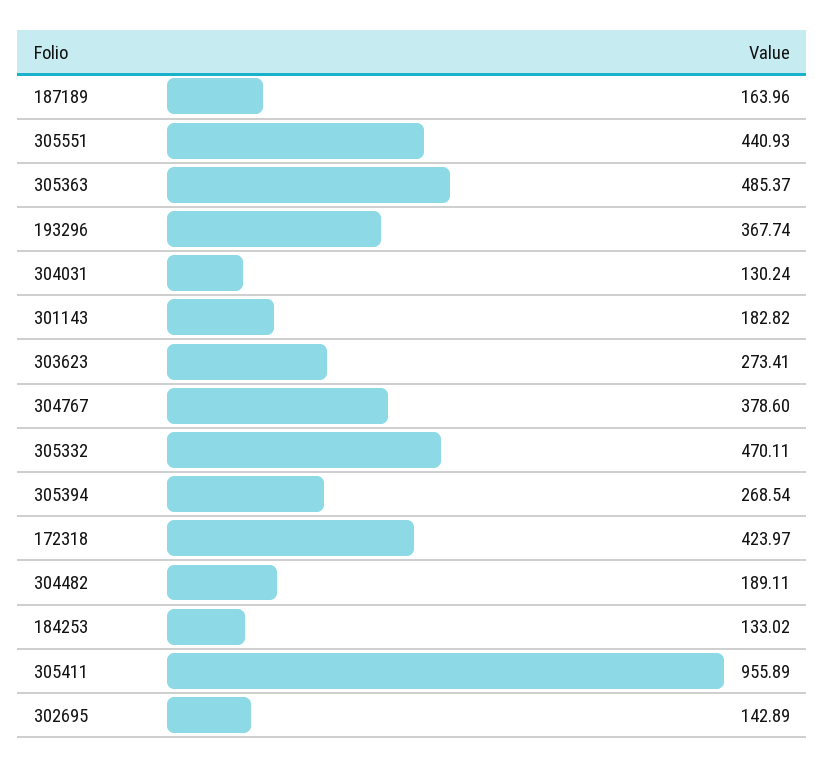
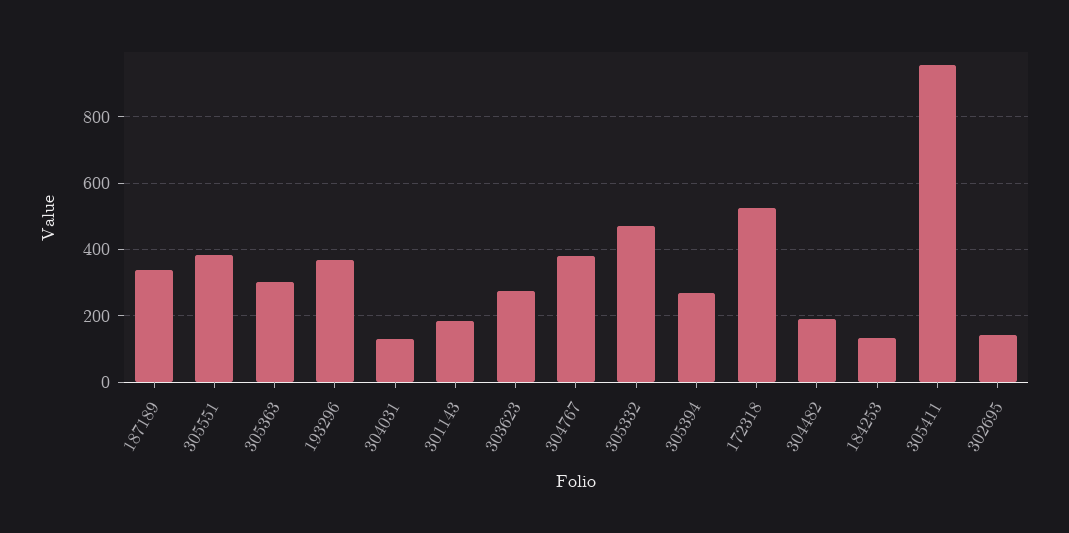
  {
-   "187189": 163.96,
+   "187189": 340,
-   "305551": 440.93,
+   "305551": 380,
-   "305363": 485.37,
+   "305363": 300,
    "193296": 367.74,
    "304031": 130.24,
    "301143": 182.82,
    "303623": 273.41,
    "304767": 378.6,
    "305332": 470.11,
    "305394": 268.54,
-   "172318": 423.97,
+   "172318": 520,
    "304482": 189.11,
    "184253": 133.02,
    "305411": 955.89,
    "302695": 142.89
  }

